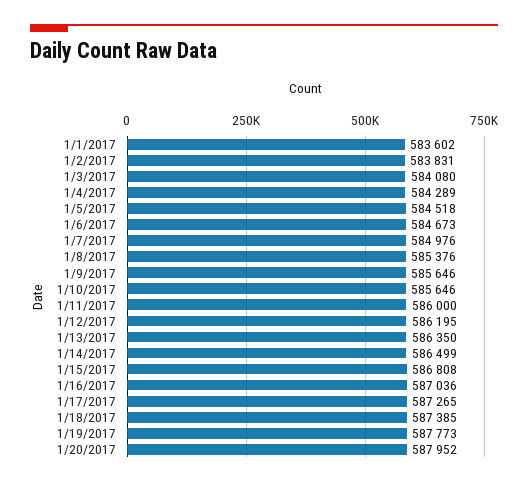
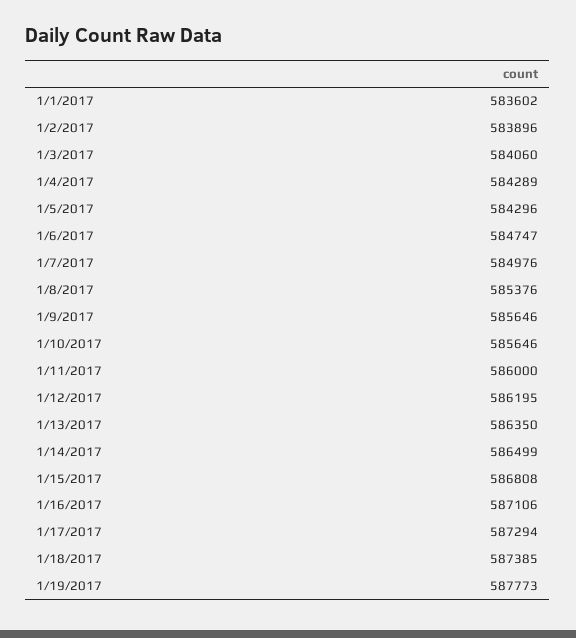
  {
    "1/1/2017": 583602,
-   "1/2/2017": 583831,
+   "1/2/2017": 583896,
-   "1/3/2017": 584080,
+   "1/3/2017": 584060,
    "1/4/2017": 584289,
-   "1/5/2017": 584518,
+   "1/5/2017": 584296,
-   "1/6/2017": 584673,
+   "1/6/2017": 584747,
    "1/7/2017": 584976,
    "1/8/2017": 585376,
    "1/9/2017": 585646,
    "1/10/2017": 585646,
    "1/11/2017": 586000,
    "1/12/2017": 586195,
    "1/13/2017": 586350,
    "1/14/2017": 586499,
    "1/15/2017": 586808,
-   "1/16/2017": 587036,
+   "1/16/2017": 587106,
-   "1/17/2017": 587265,
+   "1/17/2017": 587294,
    "1/18/2017": 587385,
-   "1/19/2017": 587773,
+   "1/19/2017": 587773
-   "1/20/2017": 587952
  }

